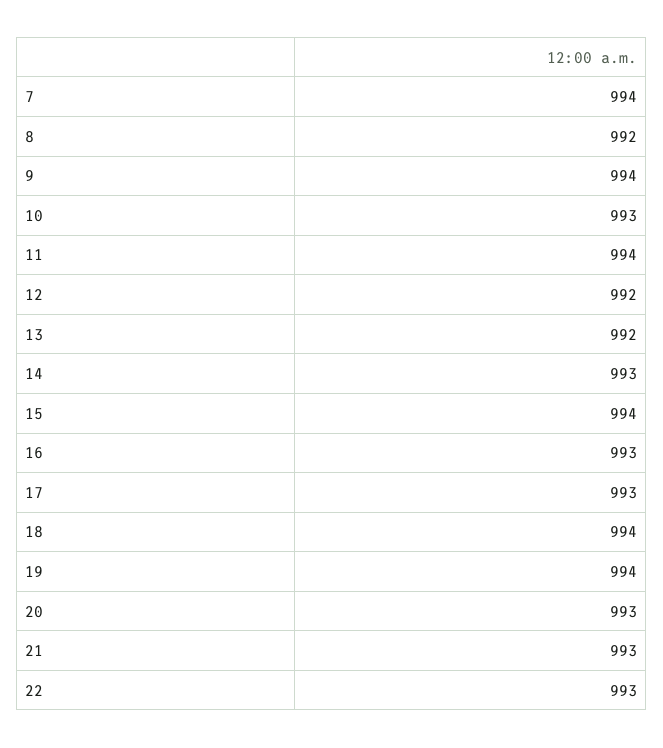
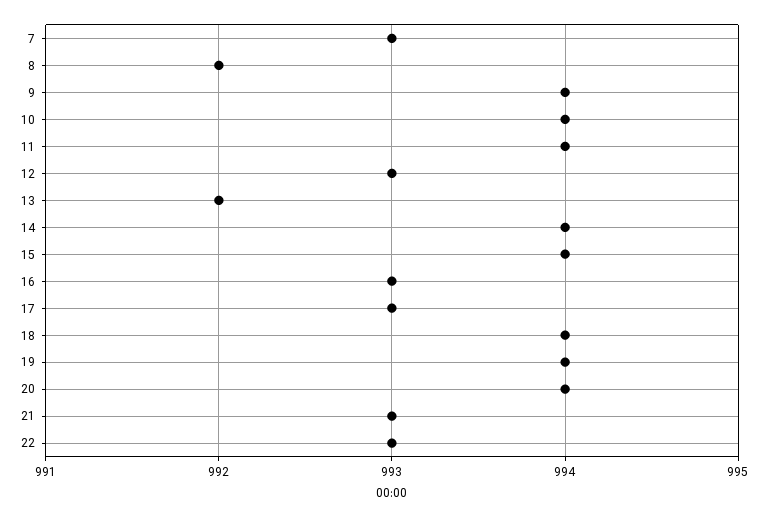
  {
-   "7": 994,
+   "7": 993,
    "8": 992,
    "9": 994,
-   "10": 993,
+   "10": 994,
    "11": 994,
-   "12": 992,
+   "12": 993,
    "13": 992,
-   "14": 993,
+   "14": 994,
    "15": 994,
    "16": 993,
    "17": 993,
    "18": 994,
    "19": 994,
-   "20": 993,
+   "20": 994,
    "21": 993,
    "22": 993
  }

